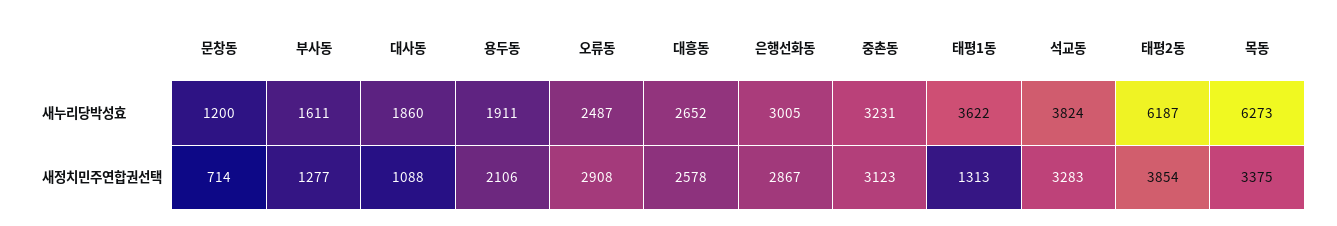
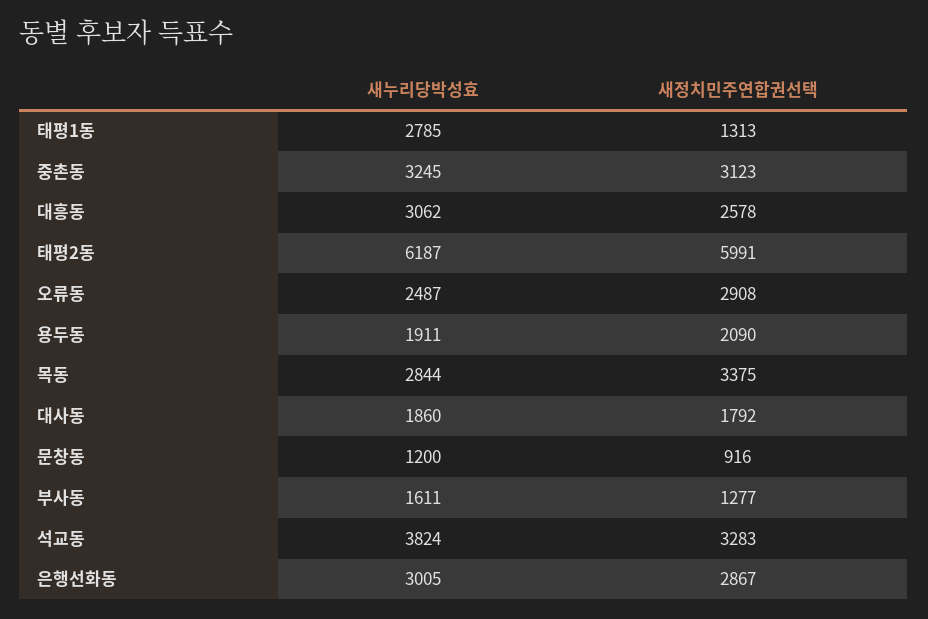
  {
    "문창동": {
      "새누리당박성효": 1200,
-     "새정치민주연합권선택": 714
+     "새정치민주연합권선택": 916
    },
    "부사동": {
      "새누리당박성효": 1611,
      "새정치민주연합권선택": 1277
    },
    "대사동": {
      "새누리당박성효": 1860,
-     "새정치민주연합권선택": 1088
+     "새정치민주연합권선택": 1792
    },
    "용두동": {
      "새누리당박성효": 1911,
-     "새정치민주연합권선택": 2106
+     "새정치민주연합권선택": 2090
    },
    "오류동": {
      "새누리당박성효": 2487,
      "새정치민주연합권선택": 2908
    },
    "대흥동": {
-     "새누리당박성효": 2652,
+     "새누리당박성효": 3062,
      "새정치민주연합권선택": 2578
    },
    "은행선화동": {
      "새누리당박성효": 3005,
      "새정치민주연합권선택": 2867
    },
    "중촌동": {
-     "새누리당박성효": 3231,
+     "새누리당박성효": 3245,
      "새정치민주연합권선택": 3123
    },
    "태평1동": {
-     "새누리당박성효": 3622,
+     "새누리당박성효": 2785,
      "새정치민주연합권선택": 1313
    },
    "석교동": {
      "새누리당박성효": 3824,
      "새정치민주연합권선택": 3283
    },
    "태평2동": {
      "새누리당박성효": 6187,
-     "새정치민주연합권선택": 3854
+     "새정치민주연합권선택": 5991
    },
    "목동": {
-     "새누리당박성효": 6273,
+     "새누리당박성효": 2844,
      "새정치민주연합권선택": 3375
    }
  }

